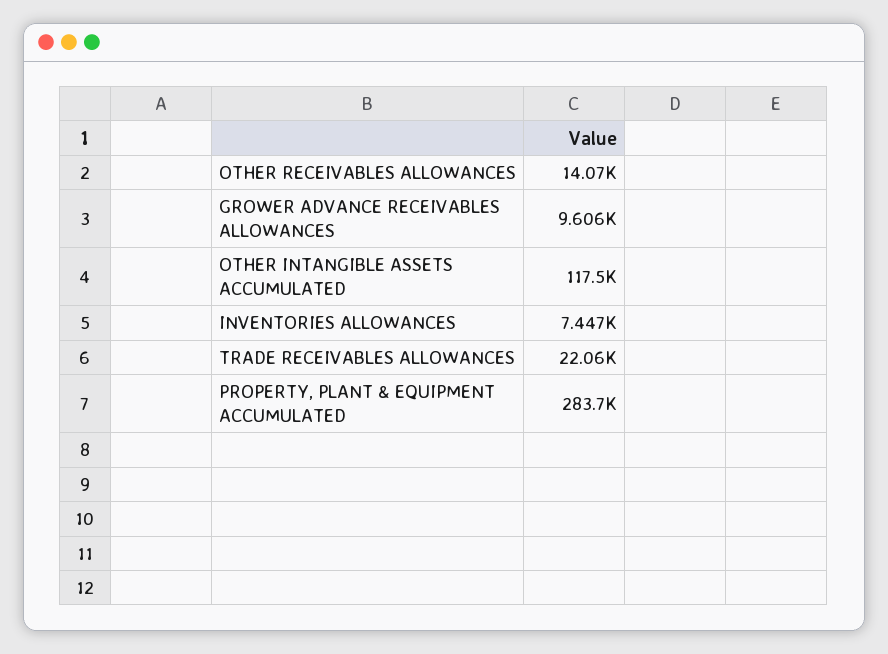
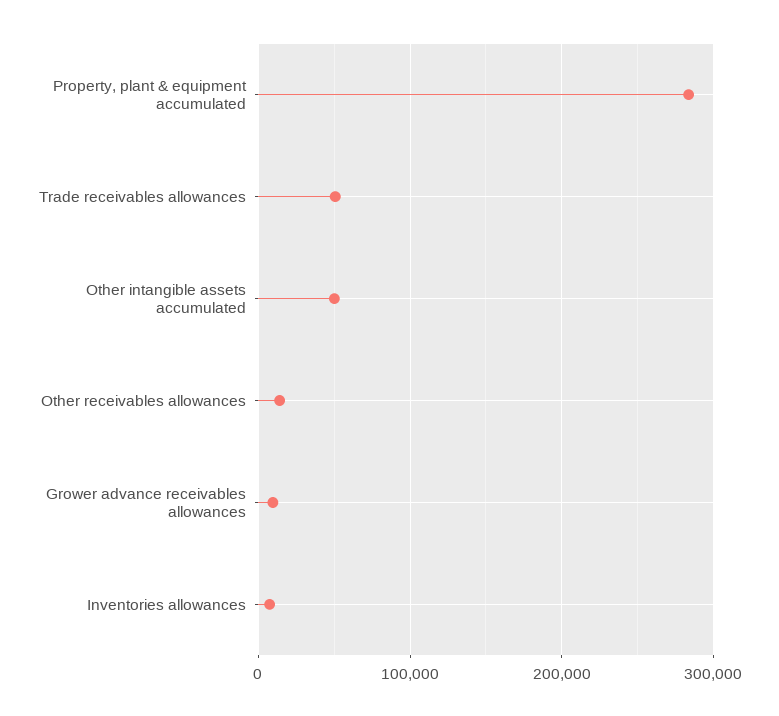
  {
    "OTHER RECEIVABLES ALLOWANCES": 14070,
    "GROWER ADVANCE RECEIVABLES ALLOWANCES": 9606,
-   "OTHER INTANGIBLE ASSETS ACCUMULATED": 117500,
+   "OTHER INTANGIBLE ASSETS ACCUMULATED": 50000,
    "INVENTORIES ALLOWANCES": 7447,
-   "TRADE RECEIVABLES ALLOWANCES": 22060,
+   "TRADE RECEIVABLES ALLOWANCES": 50000,
    "PROPERTY, PLANT & EQUIPMENT ACCUMULATED": 283700
  }

